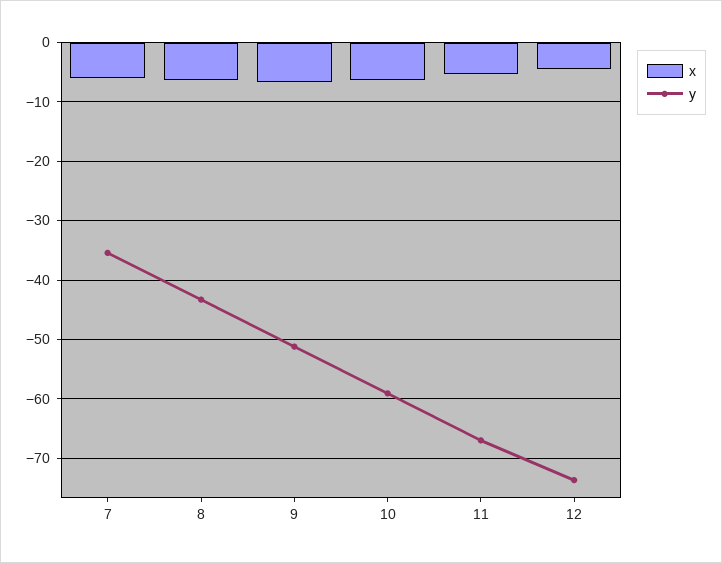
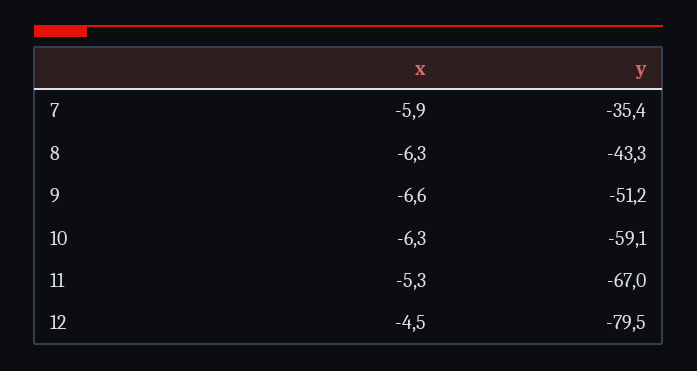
  {
    "x": {
      "7": -5.9,
      "8": -6.3,
      "9": -6.6,
      "10": -6.3,
      "11": -5.3,
      "12": -4.5
    },
    "y": {
      "7": -35.4,
      "8": -43.3,
      "9": -51.2,
      "10": -59.1,
      "11": -67,
-     "12": -74
+     "12": -79.5
    }
  }

